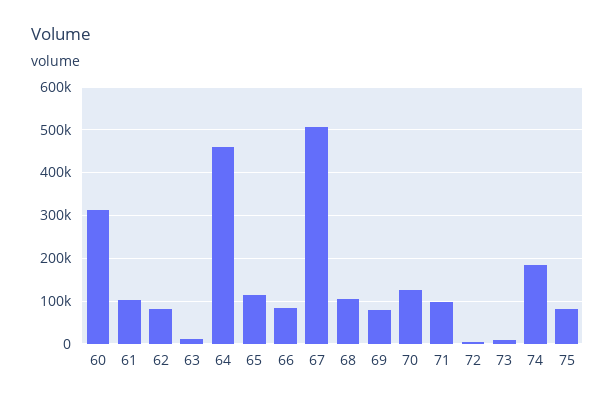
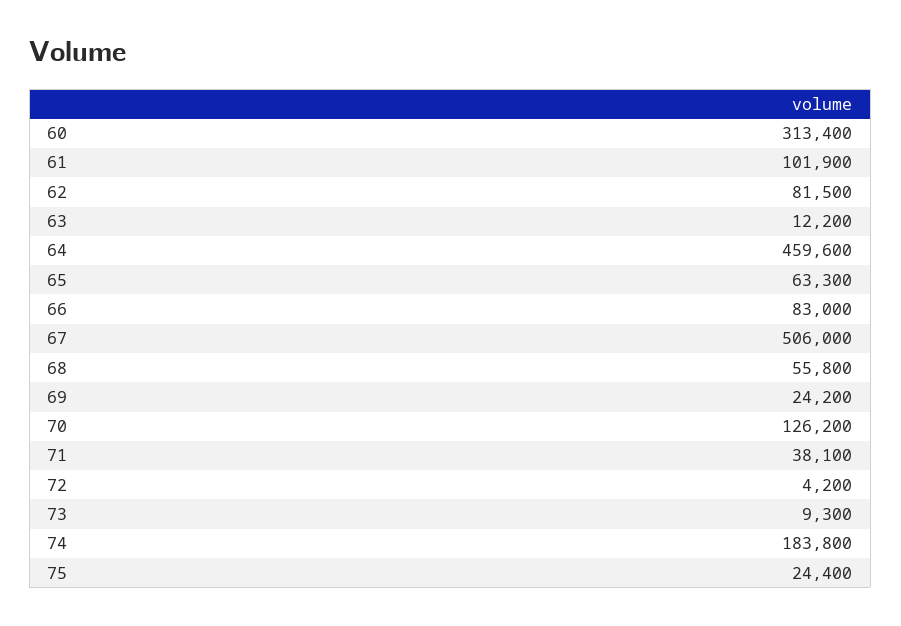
  {
    "60": 313400,
    "61": 101900,
    "62": 81500,
    "63": 12200,
    "64": 459600,
-   "65": 120000,
+   "65": 63300,
    "66": 83000,
    "67": 506000,
-   "68": 100000,
+   "68": 55800,
-   "69": 80000,
+   "69": 24200,
    "70": 126200,
-   "71": 100000,
+   "71": 38100,
    "72": 4200,
    "73": 9300,
    "74": 183800,
-   "75": 80000
+   "75": 24400
  }

